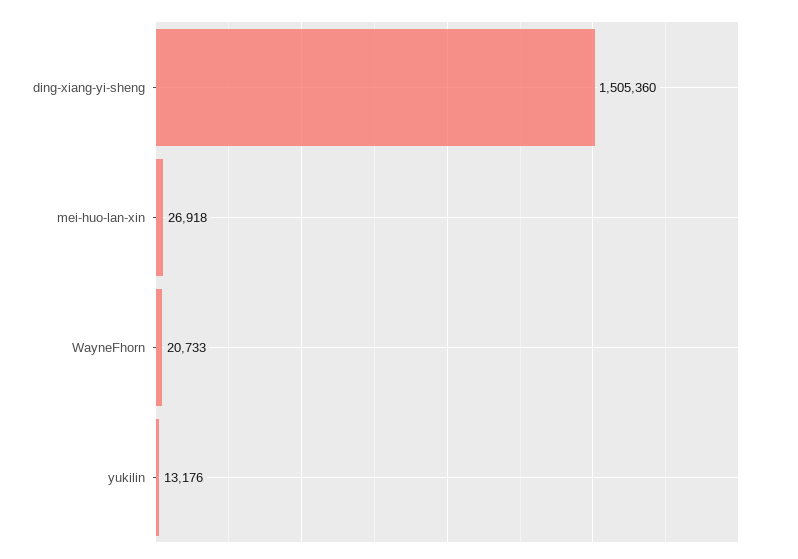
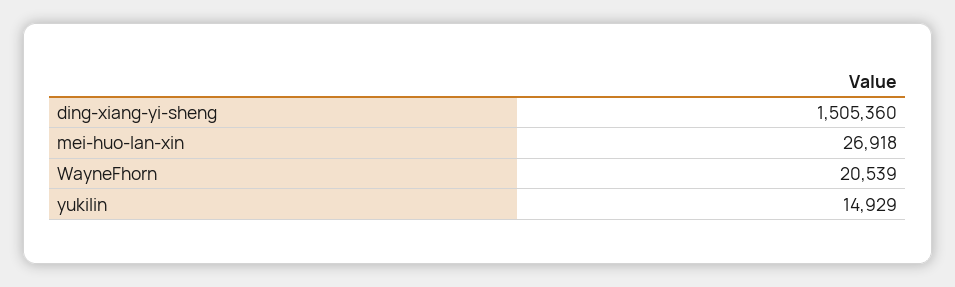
  {
    "ding-xiang-yi-sheng": 1505360,
    "mei-huo-lan-xin": 26918,
-   "WayneFhorn": 20733,
+   "WayneFhorn": 20539,
-   "yukilin": 13176
+   "yukilin": 14929
  }

